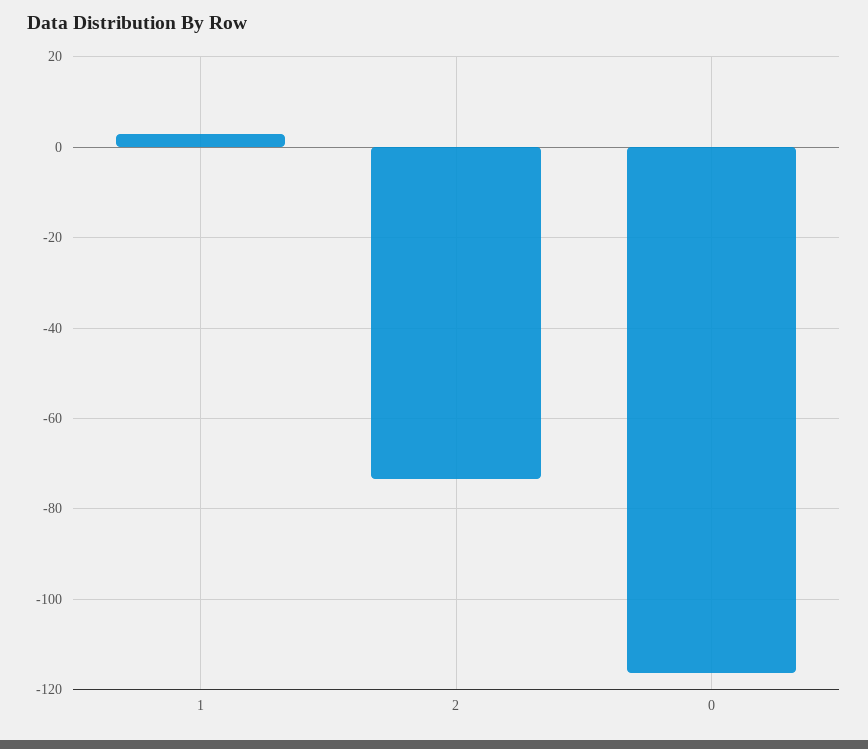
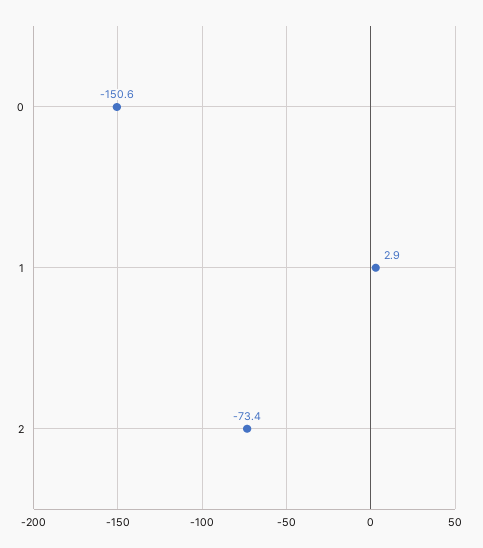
  {
    "1": 2.9,
    "2": -73.4,
-   "0": -116
+   "0": -150.6
  }

